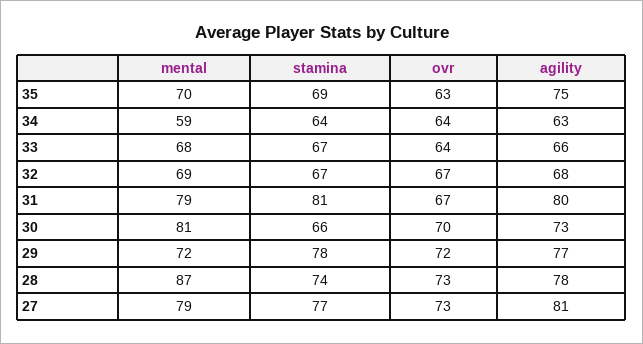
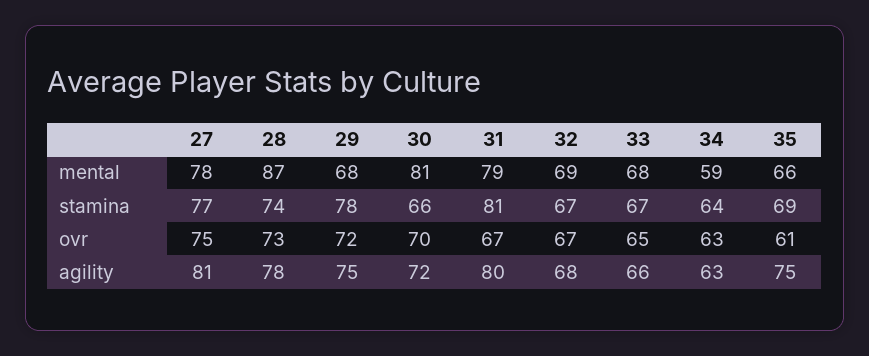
  {
    "mental": {
-     "35": 70,
+     "35": 66,
      "34": 59,
      "33": 68,
      "32": 69,
      "31": 79,
      "30": 81,
-     "29": 72,
+     "29": 68,
      "28": 87,
-     "27": 79
+     "27": 78
    },
    "stamina": {
      "35": 69,
      "34": 64,
      "33": 67,
      "32": 67,
      "31": 81,
      "30": 66,
      "29": 78,
      "28": 74,
      "27": 77
    },
    "ovr": {
-     "35": 63,
+     "35": 61,
-     "34": 64,
+     "34": 63,
-     "33": 64,
+     "33": 65,
      "32": 67,
      "31": 67,
      "30": 70,
      "29": 72,
      "28": 73,
-     "27": 73
+     "27": 75
    },
    "agility": {
      "35": 75,
      "34": 63,
      "33": 66,
      "32": 68,
      "31": 80,
-     "30": 73,
+     "30": 72,
-     "29": 77,
+     "29": 75,
      "28": 78,
      "27": 81
    }
  }

